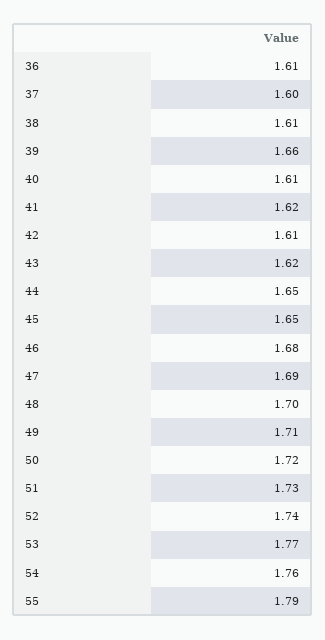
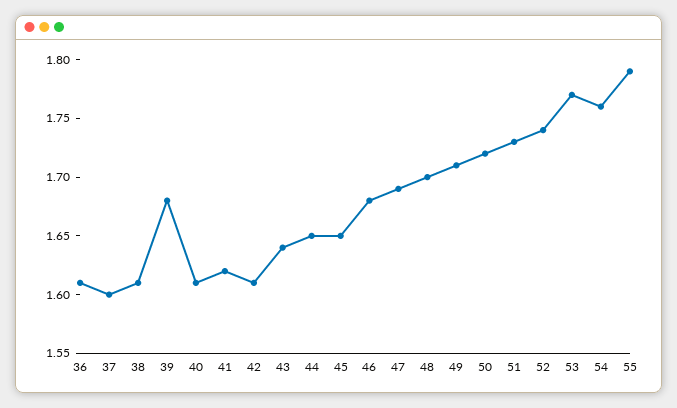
  {
    "36": 1.61,
    "37": 1.6,
    "38": 1.61,
-   "39": 1.66,
+   "39": 1.68,
    "40": 1.61,
    "41": 1.62,
    "42": 1.61,
-   "43": 1.62,
+   "43": 1.64,
    "44": 1.65,
    "45": 1.65,
    "46": 1.68,
    "47": 1.69,
    "48": 1.7,
    "49": 1.71,
    "50": 1.72,
    "51": 1.73,
    "52": 1.74,
    "53": 1.77,
    "54": 1.76,
    "55": 1.79
  }

